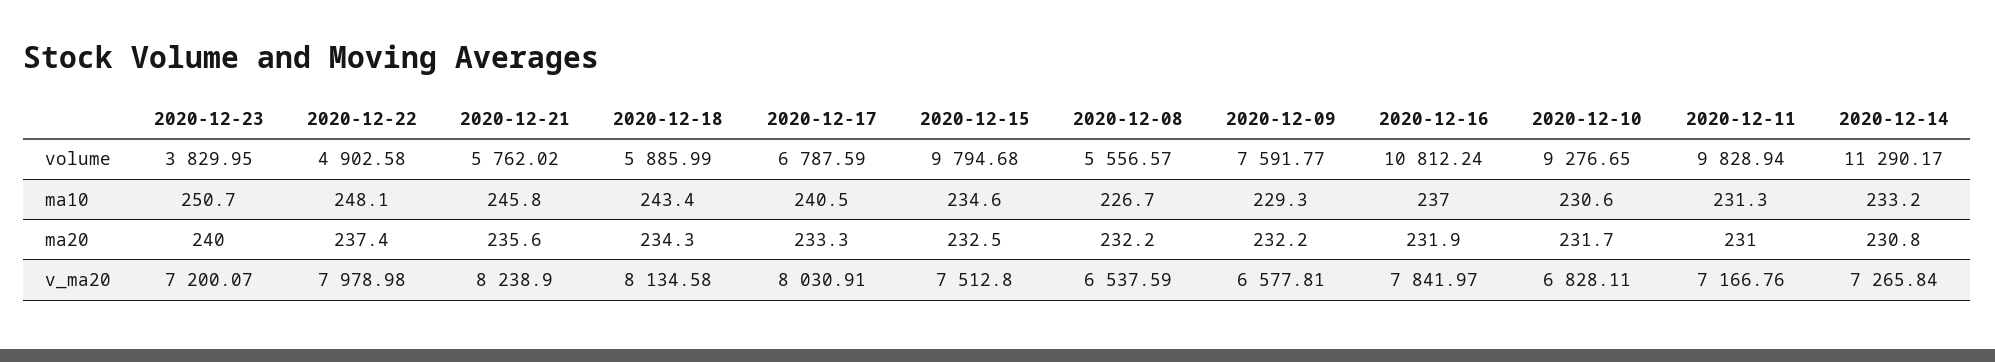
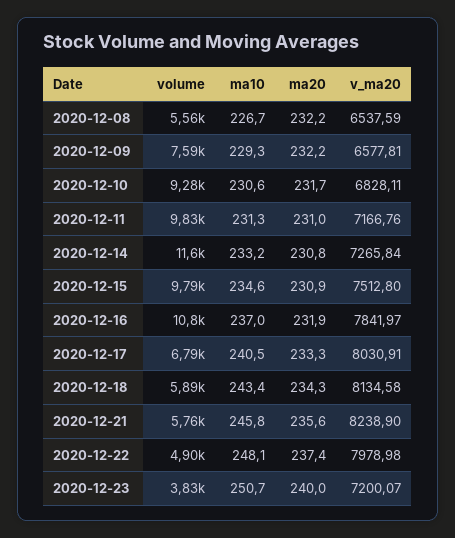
  {
    "2020-12-23": {
      "volume": 3829.95,
      "ma10": 250.7,
      "ma20": 240,
      "v_ma20": 7200.07
    },
    "2020-12-22": {
      "volume": 4902.58,
      "ma10": 248.1,
      "ma20": 237.4,
      "v_ma20": 7978.98
    },
    "2020-12-21": {
      "volume": 5762.02,
      "ma10": 245.8,
      "ma20": 235.6,
      "v_ma20": 8238.9
    },
    "2020-12-18": {
      "volume": 5885.99,
      "ma10": 243.4,
      "ma20": 234.3,
      "v_ma20": 8134.58
    },
    "2020-12-17": {
      "volume": 6787.59,
      "ma10": 240.5,
      "ma20": 233.3,
      "v_ma20": 8030.91
    },
    "2020-12-15": {
      "volume": 9794.68,
      "ma10": 234.6,
-     "ma20": 232.5,
+     "ma20": 230.9,
      "v_ma20": 7512.8
    },
    "2020-12-08": {
      "volume": 5556.57,
      "ma10": 226.7,
      "ma20": 232.2,
      "v_ma20": 6537.59
    },
    "2020-12-09": {
      "volume": 7591.77,
      "ma10": 229.3,
      "ma20": 232.2,
      "v_ma20": 6577.81
    },
    "2020-12-16": {
      "volume": 10812.24,
      "ma10": 237,
      "ma20": 231.9,
      "v_ma20": 7841.97
    },
    "2020-12-10": {
      "volume": 9276.65,
      "ma10": 230.6,
      "ma20": 231.7,
      "v_ma20": 6828.11
    },
    "2020-12-11": {
      "volume": 9828.94,
      "ma10": 231.3,
      "ma20": 231,
      "v_ma20": 7166.76
    },
    "2020-12-14": {
-     "volume": 11290.17,
+     "volume": 11600,
      "ma10": 233.2,
      "ma20": 230.8,
      "v_ma20": 7265.84
    }
  }

